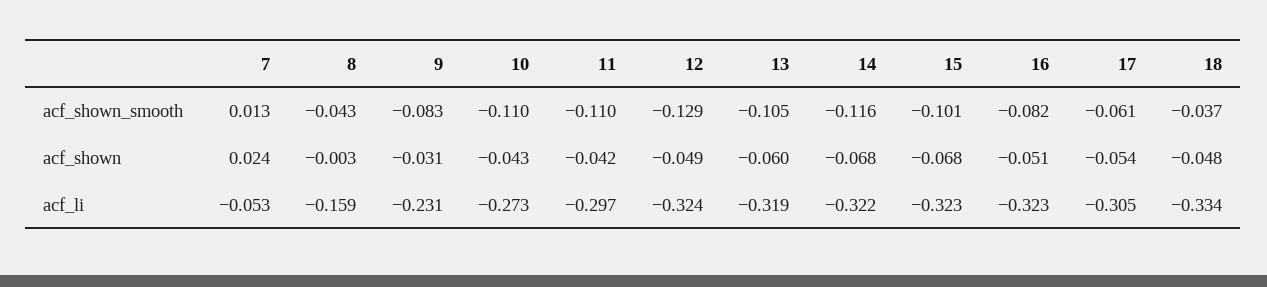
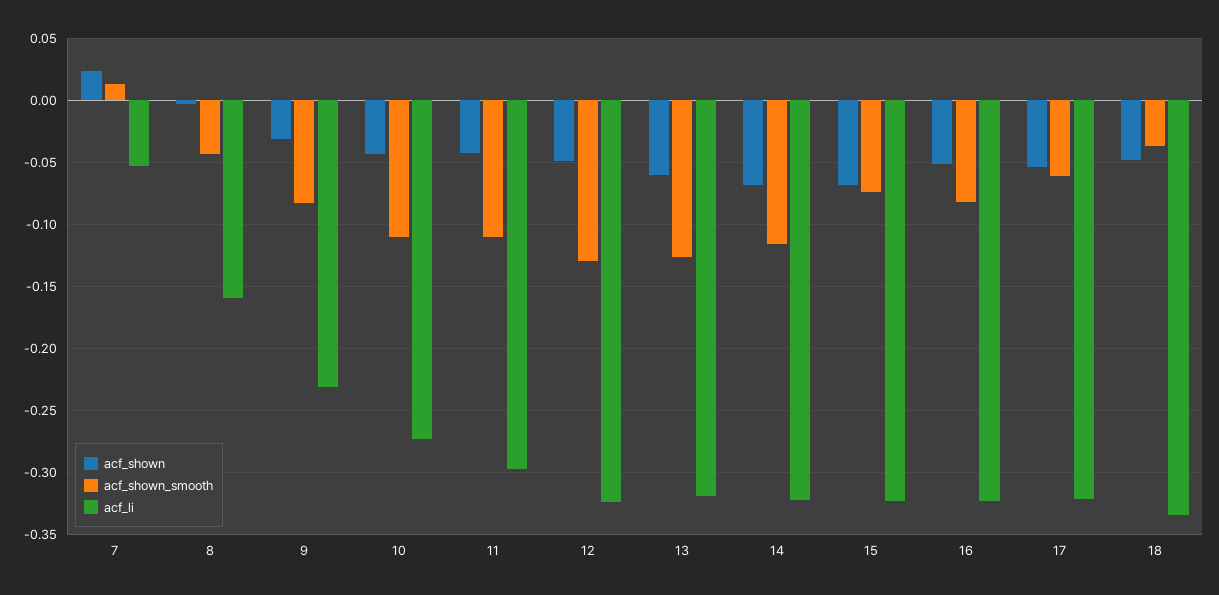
  {
    "acf_shown_smooth": {
      "7": 0.013,
      "8": -0.043,
      "9": -0.083,
      "10": -0.11,
      "11": -0.11,
      "12": -0.129,
-     "13": -0.105,
+     "13": -0.125,
      "14": -0.116,
-     "15": -0.101,
+     "15": -0.075,
      "16": -0.082,
      "17": -0.061,
      "18": -0.037
    },
    "acf_shown": {
      "7": 0.024,
      "8": -0.003,
      "9": -0.031,
      "10": -0.043,
      "11": -0.042,
      "12": -0.049,
      "13": -0.06,
      "14": -0.068,
      "15": -0.068,
      "16": -0.051,
      "17": -0.054,
      "18": -0.048
    },
    "acf_li": {
      "7": -0.053,
      "8": -0.159,
      "9": -0.231,
      "10": -0.273,
      "11": -0.297,
      "12": -0.324,
      "13": -0.319,
      "14": -0.322,
      "15": -0.323,
      "16": -0.323,
-     "17": -0.305,
+     "17": -0.32,
      "18": -0.334
    }
  }

